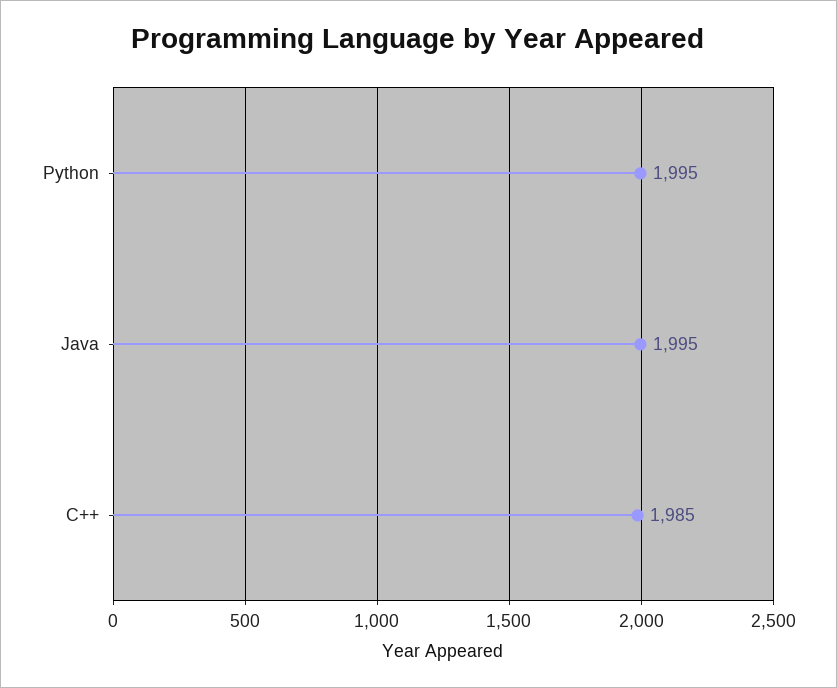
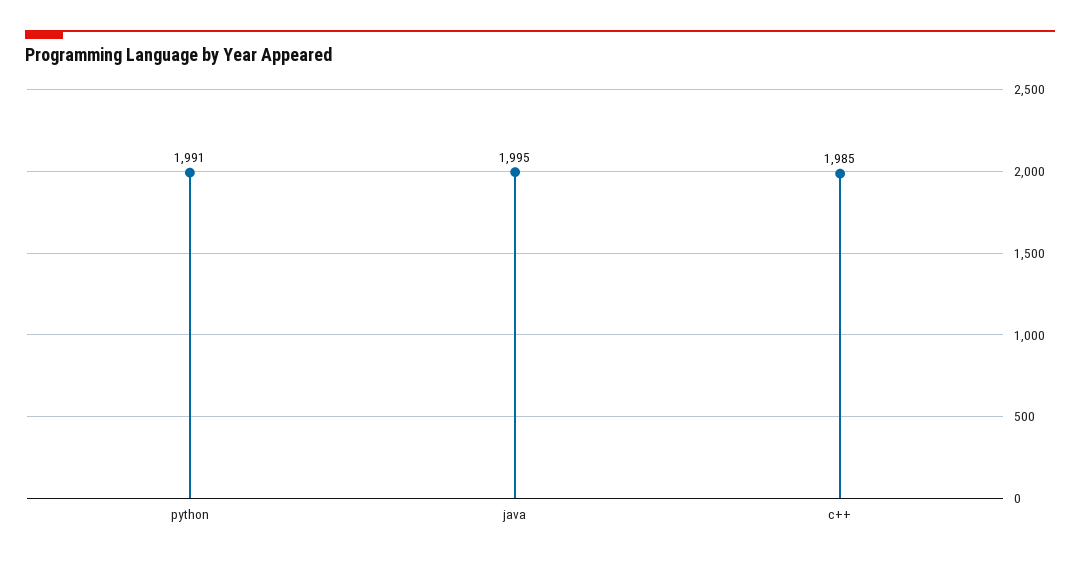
  {
-   "Python": 1995,
+   "Python": 1991,
    "Java": 1995,
    "C++": 1985
  }

